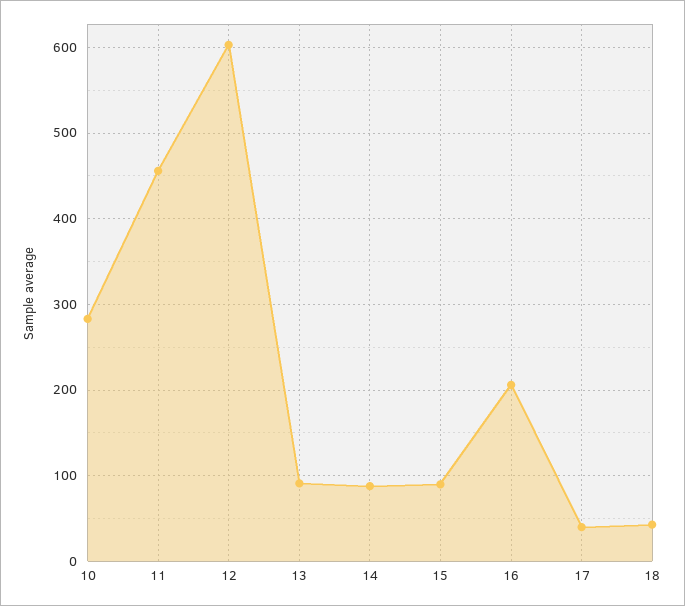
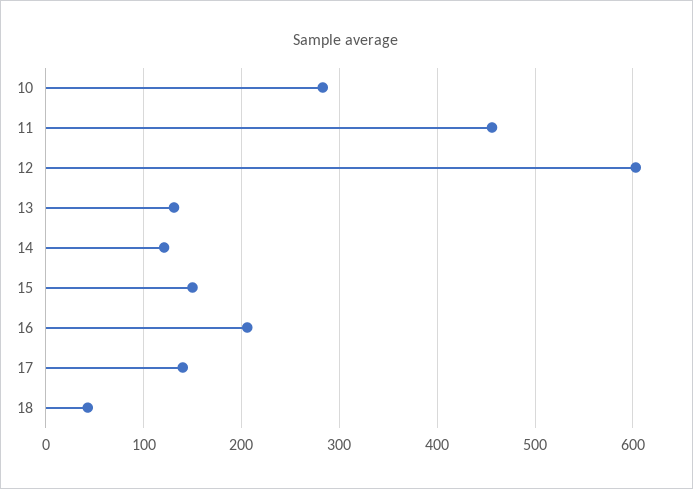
  {
    "10": 280,
    "11": 460,
    "12": 600,
-   "13": 90,
+   "13": 130,
-   "14": 90,
+   "14": 120,
-   "15": 90,
+   "15": 150,
    "16": 210,
-   "17": 40,
+   "17": 140,
    "18": 40
  }

